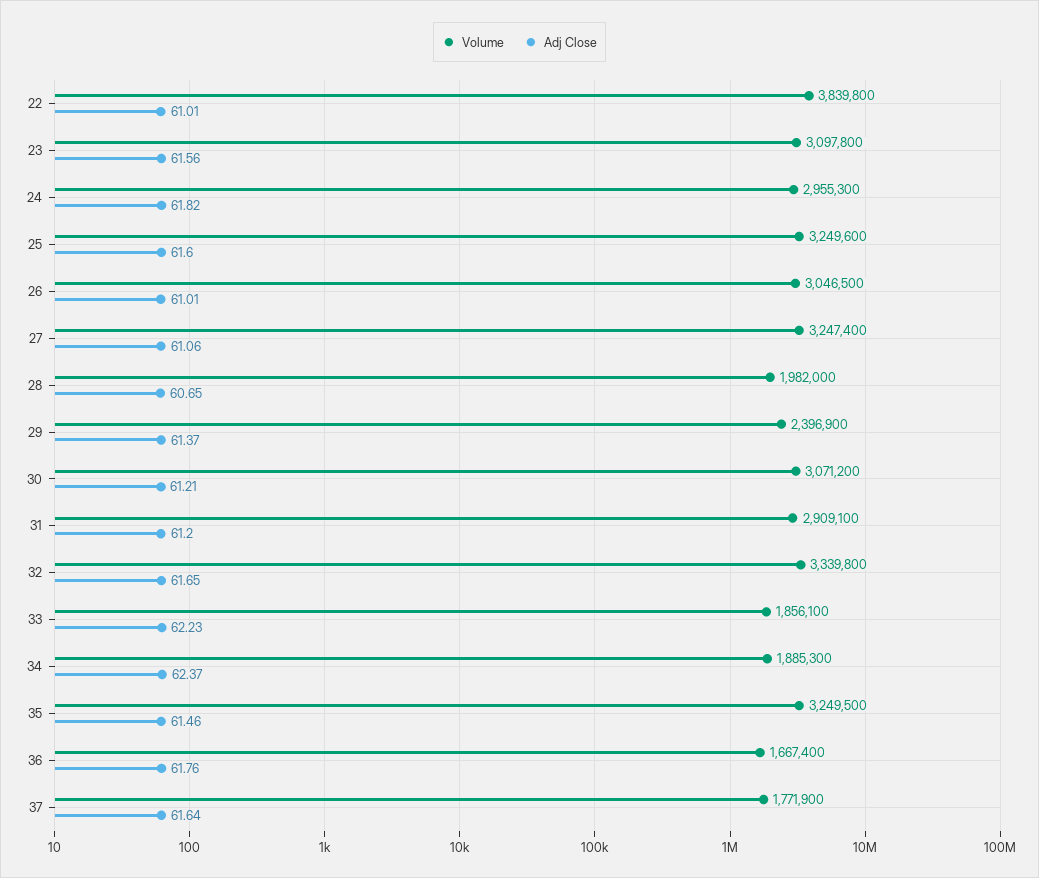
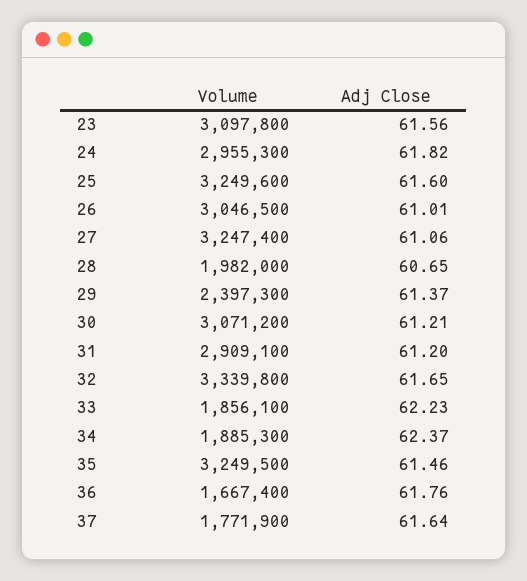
  {
    "Volume": {
-     "22": 3839800,
      "23": 3097800,
      "24": 2955300,
      "25": 3249600,
      "26": 3046500,
      "27": 3247400,
      "28": 1982000,
-     "29": 2396900,
+     "29": 2397300,
      "30": 3071200,
      "31": 2909100,
      "32": 3339800,
      "33": 1856100,
      "34": 1885300,
      "35": 3249500,
      "36": 1667400,
      "37": 1771900
    },
    "Adj Close": {
-     "22": 61.01,
      "23": 61.56,
      "24": 61.82,
      "25": 61.6,
      "26": 61.01,
      "27": 61.06,
      "28": 60.65,
      "29": 61.37,
      "30": 61.21,
      "31": 61.2,
      "32": 61.65,
      "33": 62.23,
      "34": 62.37,
      "35": 61.46,
      "36": 61.76,
      "37": 61.64
    }
  }

